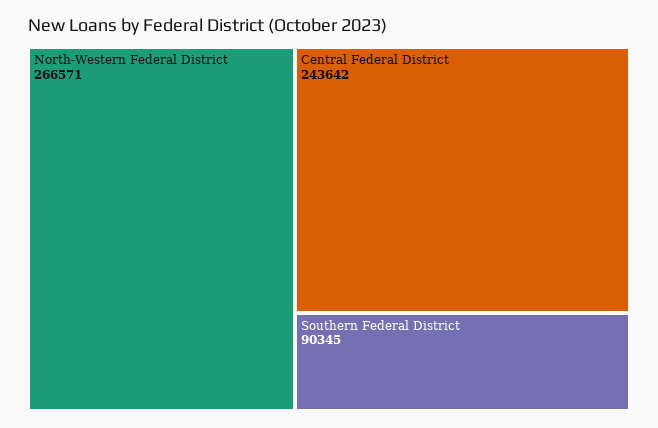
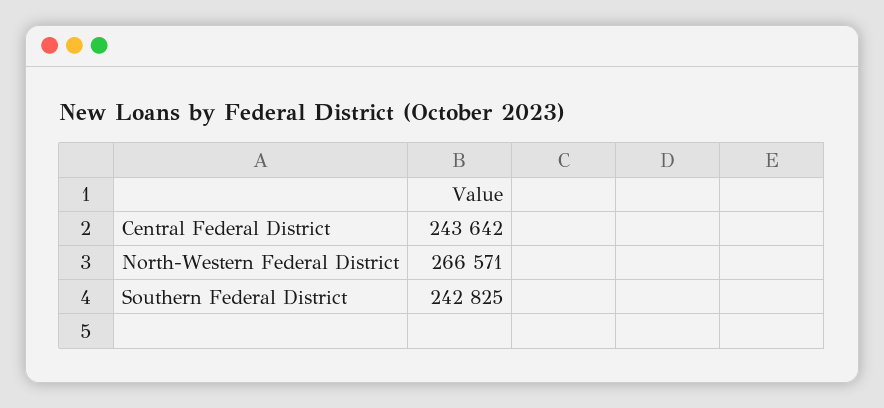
  {
    "North-Western Federal District": 266571,
    "Central Federal District": 243642,
-   "Southern Federal District": 90345
+   "Southern Federal District": 242825
  }

